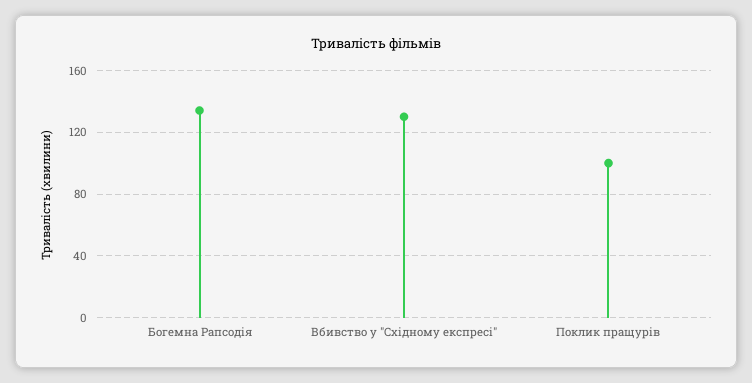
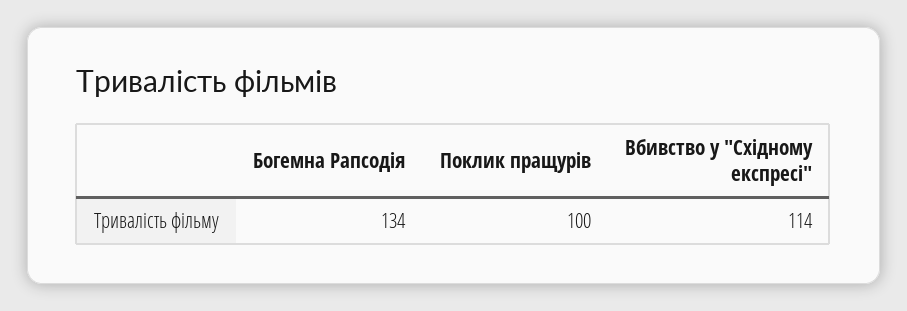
  {
    "Богемна Рапсодія": 134,
-   "Вбивство у \"Східному експресі\"": 130,
+   "Вбивство у \"Східному експресі\"": 114,
    "Поклик пращурів": 100
  }

